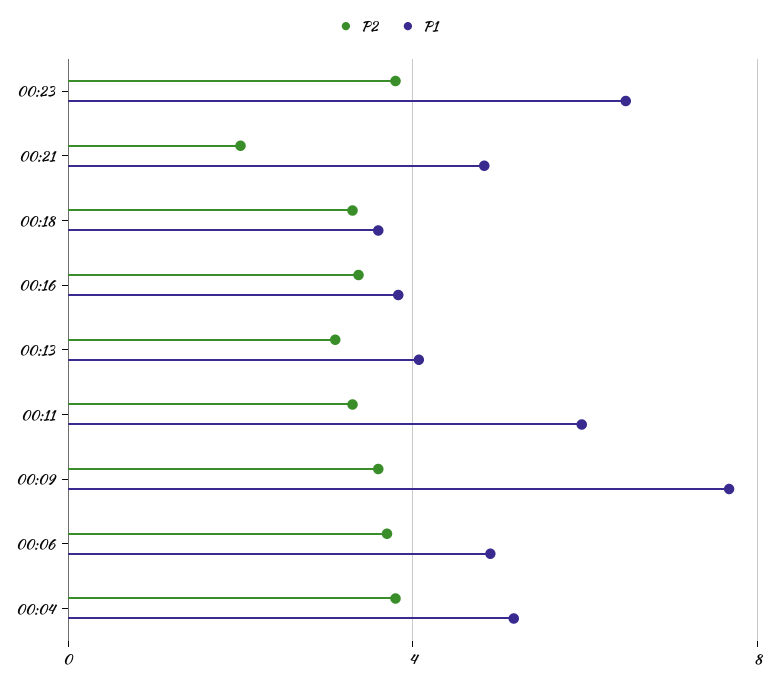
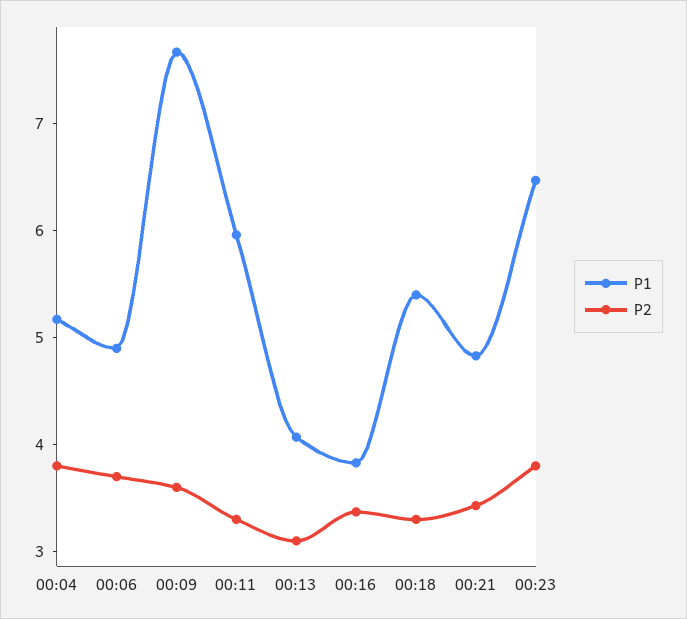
  {
    "P2": {
      "00:23": 3.8,
-     "00:21": 2,
+     "00:21": 3.4,
      "00:18": 3.4,
      "00:16": 3.4,
      "00:13": 3.2,
      "00:11": 3.4,
      "00:09": 3.6,
      "00:06": 3.8,
      "00:04": 3.8
    },
    "P1": {
      "00:23": 6.4,
      "00:21": 4.8,
-     "00:18": 3.5,
+     "00:18": 5.4,
      "00:16": 3.8,
      "00:13": 4,
      "00:11": 6,
      "00:09": 7.6,
      "00:06": 5,
      "00:04": 5.2
    }
  }

